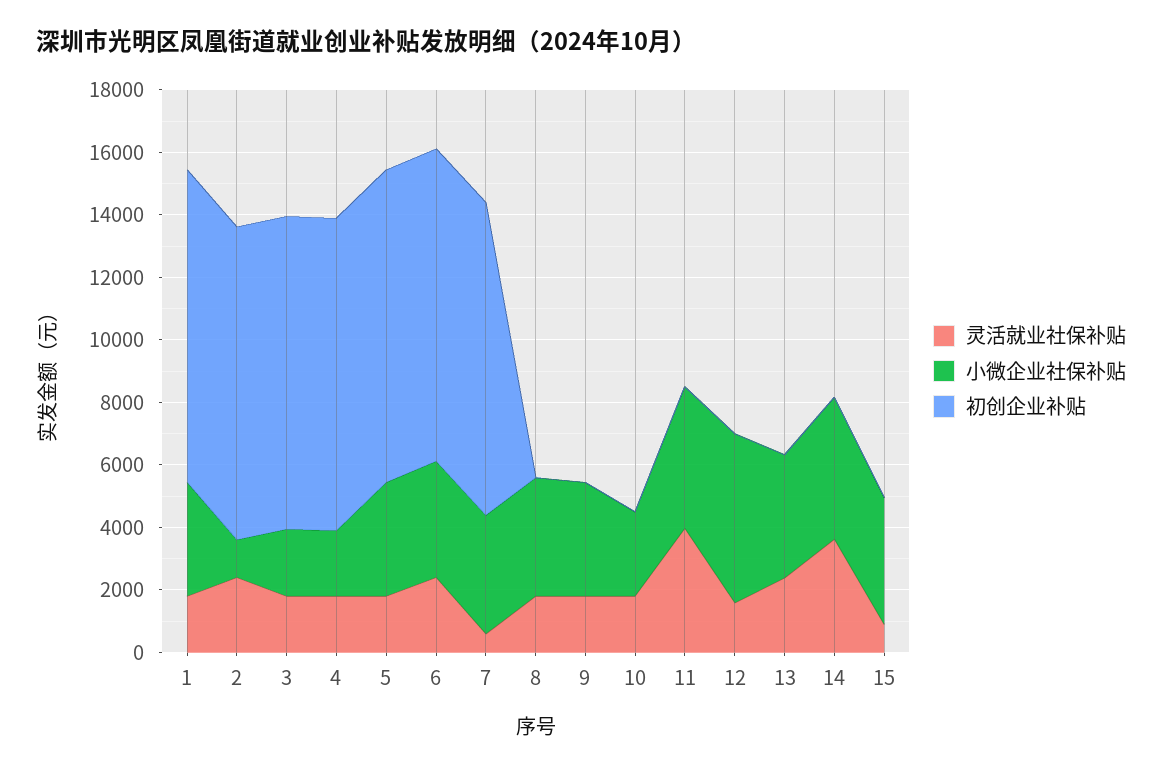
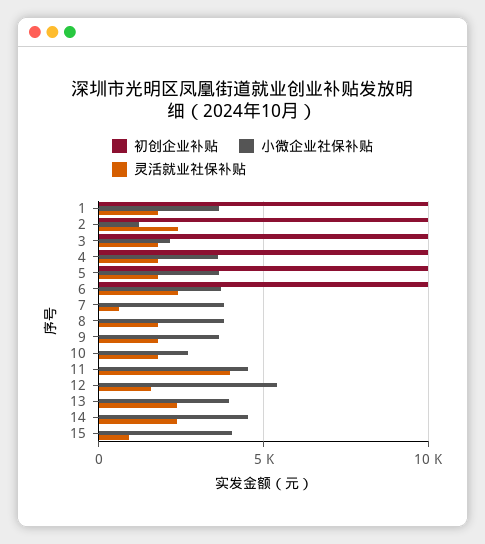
  {
    "灵活就业社保补贴": {
      "1": 2000,
      "2": 2500,
      "3": 2000,
      "4": 2000,
      "5": 2000,
      "6": 2500,
      "7": 500,
      "8": 2000,
      "9": 2000,
      "10": 2000,
      "11": 4000,
      "12": 1500,
      "13": 2500,
-     "14": 3500,
+     "14": 2500,
      "15": 1000
    },
    "小微企业社保补贴": {
      "1": 3500,
      "2": 1000,
      "3": 2000,
-     "4": 2000,
+     "4": 3500,
      "5": 3500,
      "6": 3500,
      "7": 4000,
      "8": 4000,
      "9": 3500,
      "10": 2500,
      "11": 4500,
      "12": 5500,
      "13": 4000,
      "14": 4500,
      "15": 4000
    },
    "初创企业补贴": {
      "1": 10000,
      "2": 10000,
      "3": 10000,
      "4": 10000,
      "5": 10000,
      "6": 10000,
-     "7": 10000,
+     "7": 0,
      "8": 0,
      "9": 0,
      "10": 0,
      "11": 0,
      "12": 0,
      "13": 0,
      "14": 0,
      "15": 0
    }
  }

